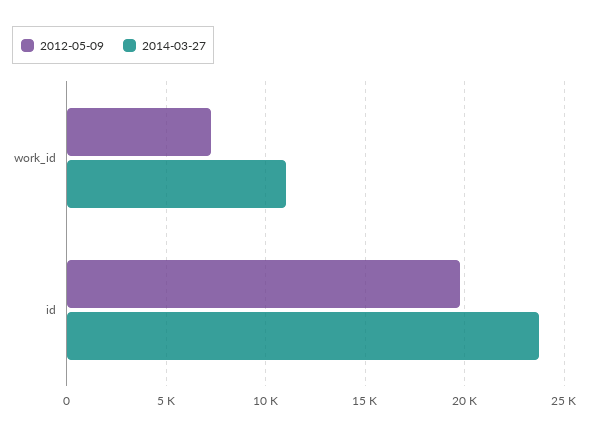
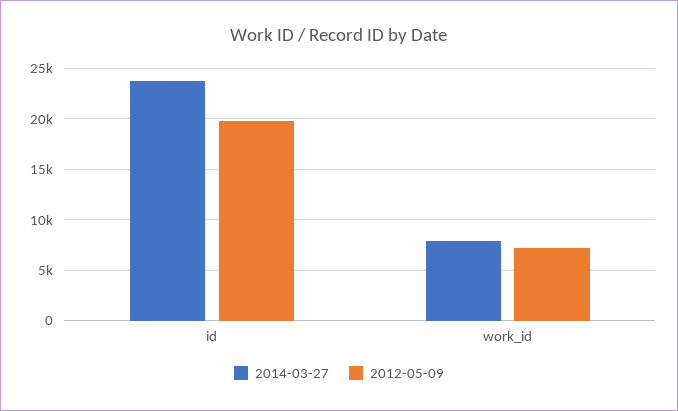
  {
    "2012-05-09": {
      "work_id": 7500,
      "id": 20000
    },
    "2014-03-27": {
-     "work_id": 11000,
+     "work_id": 8000,
      "id": 23500
    }
  }

